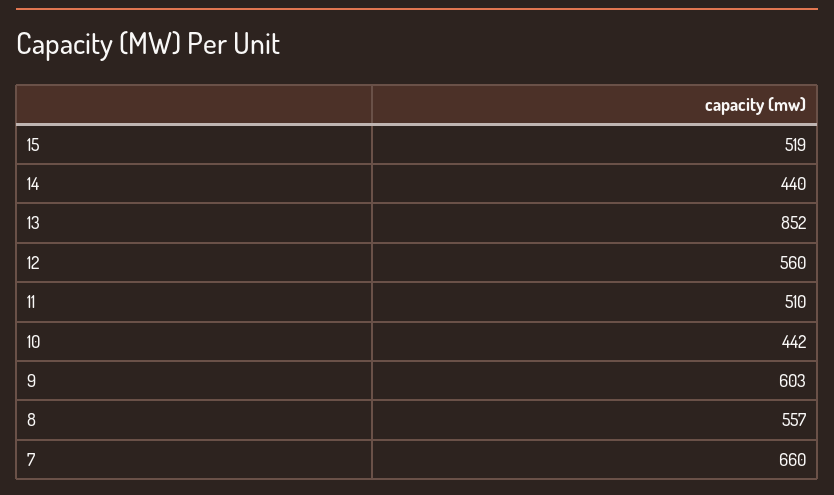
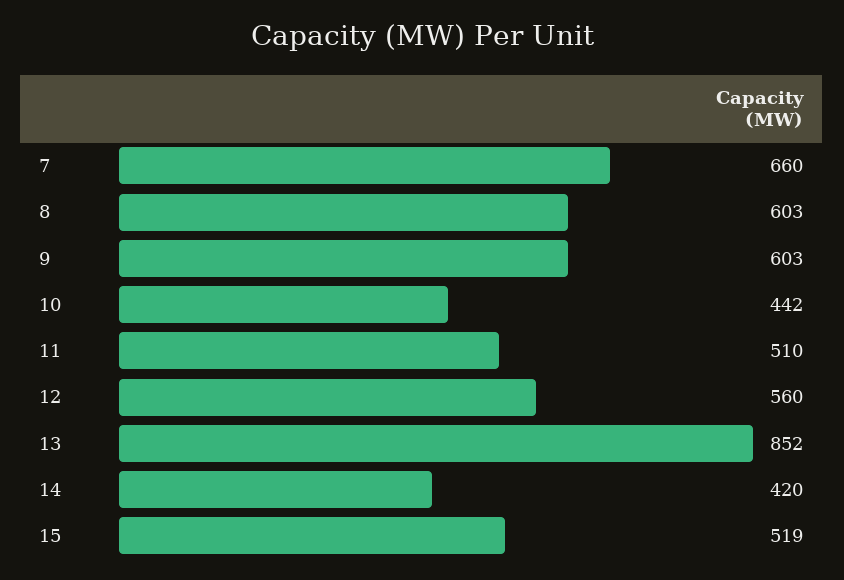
  {
    "15": 519,
-   "14": 440,
+   "14": 420,
    "13": 852,
    "12": 560,
    "11": 510,
    "10": 442,
    "9": 603,
-   "8": 557,
+   "8": 603,
    "7": 660
  }

